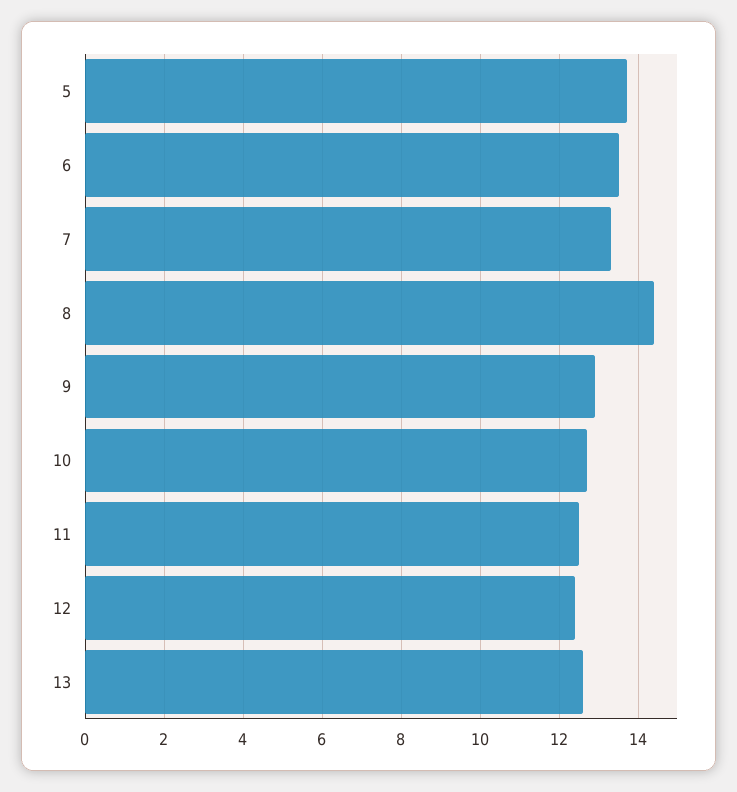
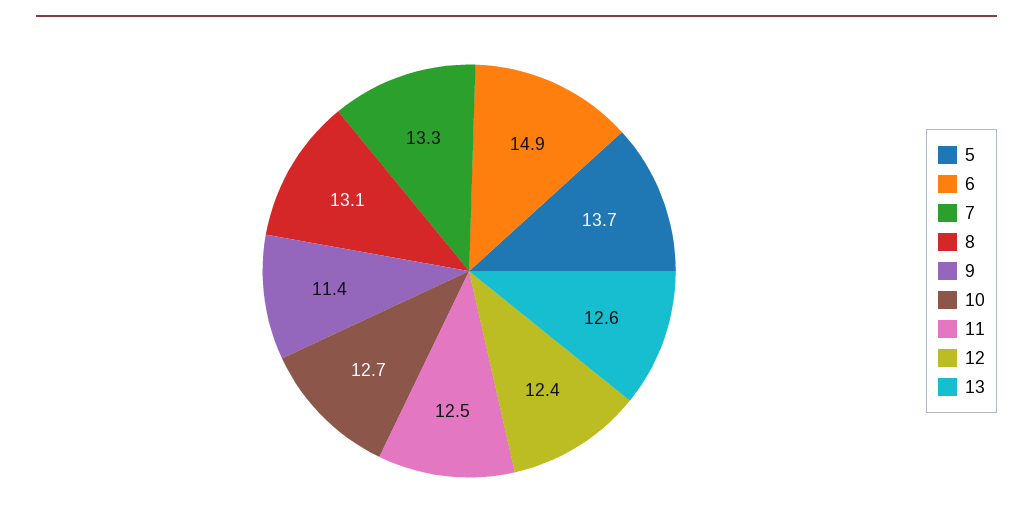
  {
    "5": 13.7,
-   "6": 13.5,
+   "6": 14.9,
    "7": 13.3,
-   "8": 14.5,
+   "8": 13.1,
-   "9": 13,
+   "9": 11.4,
    "10": 12.7,
    "11": 12.5,
    "12": 12.4,
    "13": 12.6
  }

